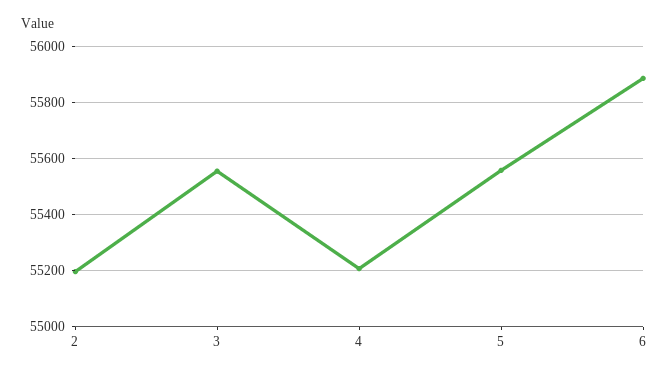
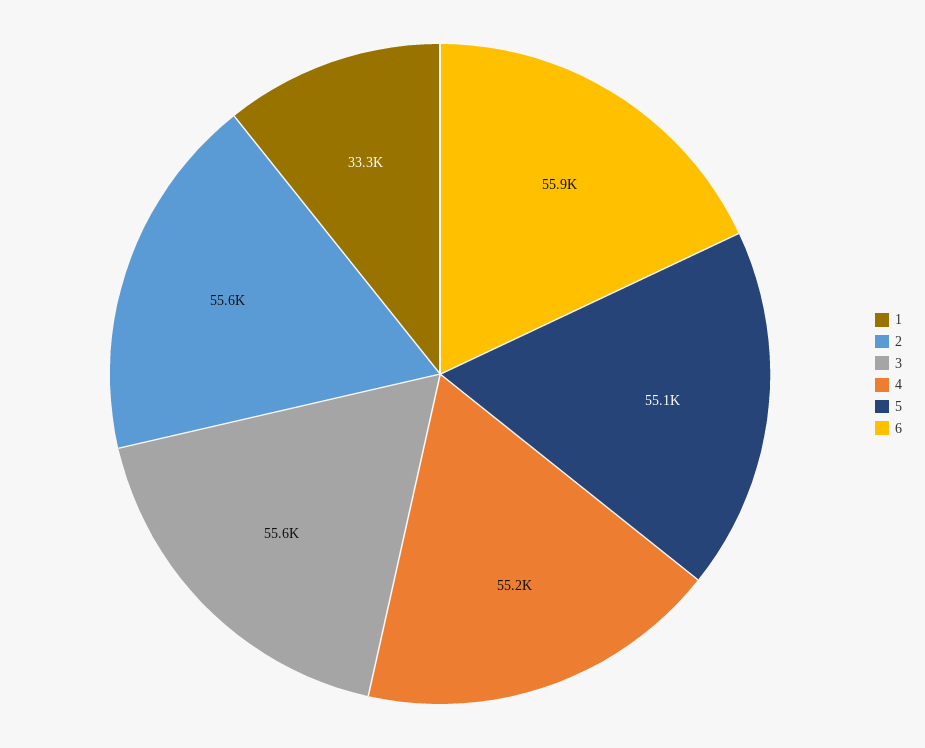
  {
-   "2": 55200,
+   "2": 55600,
    "3": 55600,
    "4": 55200,
-   "5": 55550,
+   "5": 55100,
-   "6": 55900
+   "6": 55900,
+   "1": 33300
  }

